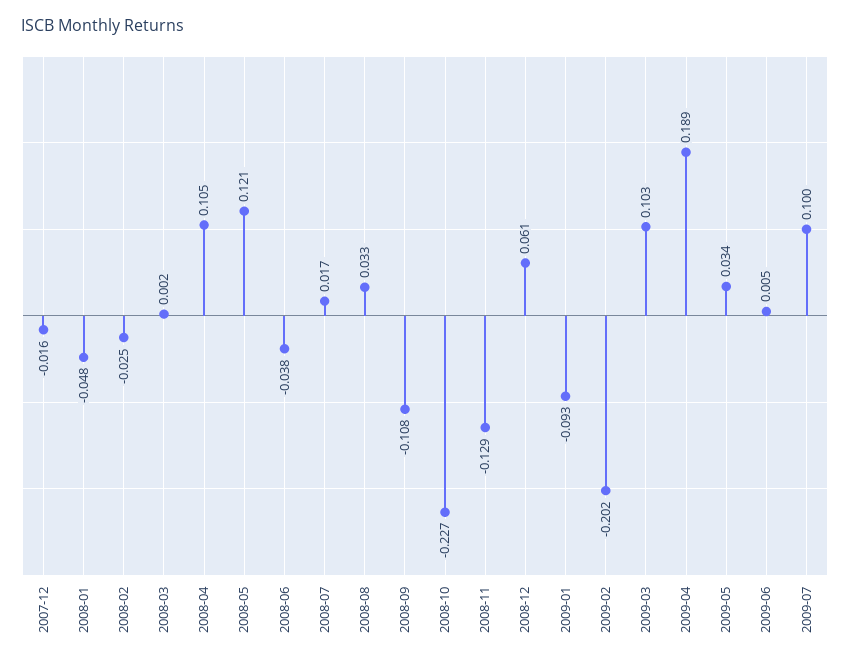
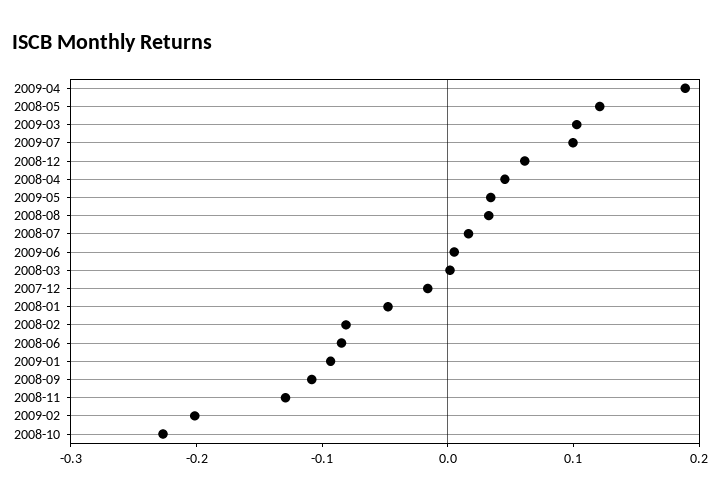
  {
    "2007-12": -0.016,
    "2008-01": -0.048,
-   "2008-02": -0.025,
+   "2008-02": -0.08,
    "2008-03": 0.002,
-   "2008-04": 0.105,
+   "2008-04": 0.04,
    "2008-05": 0.121,
-   "2008-06": -0.038,
+   "2008-06": -0.08,
    "2008-07": 0.017,
    "2008-08": 0.033,
    "2008-09": -0.108,
    "2008-10": -0.227,
    "2008-11": -0.129,
    "2008-12": 0.061,
    "2009-01": -0.093,
    "2009-02": -0.202,
    "2009-03": 0.103,
    "2009-04": 0.189,
    "2009-05": 0.034,
    "2009-06": 0.005,
    "2009-07": 0.1
  }

